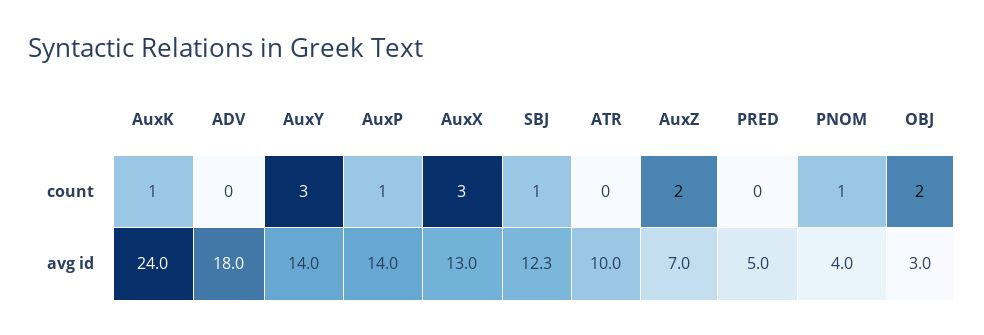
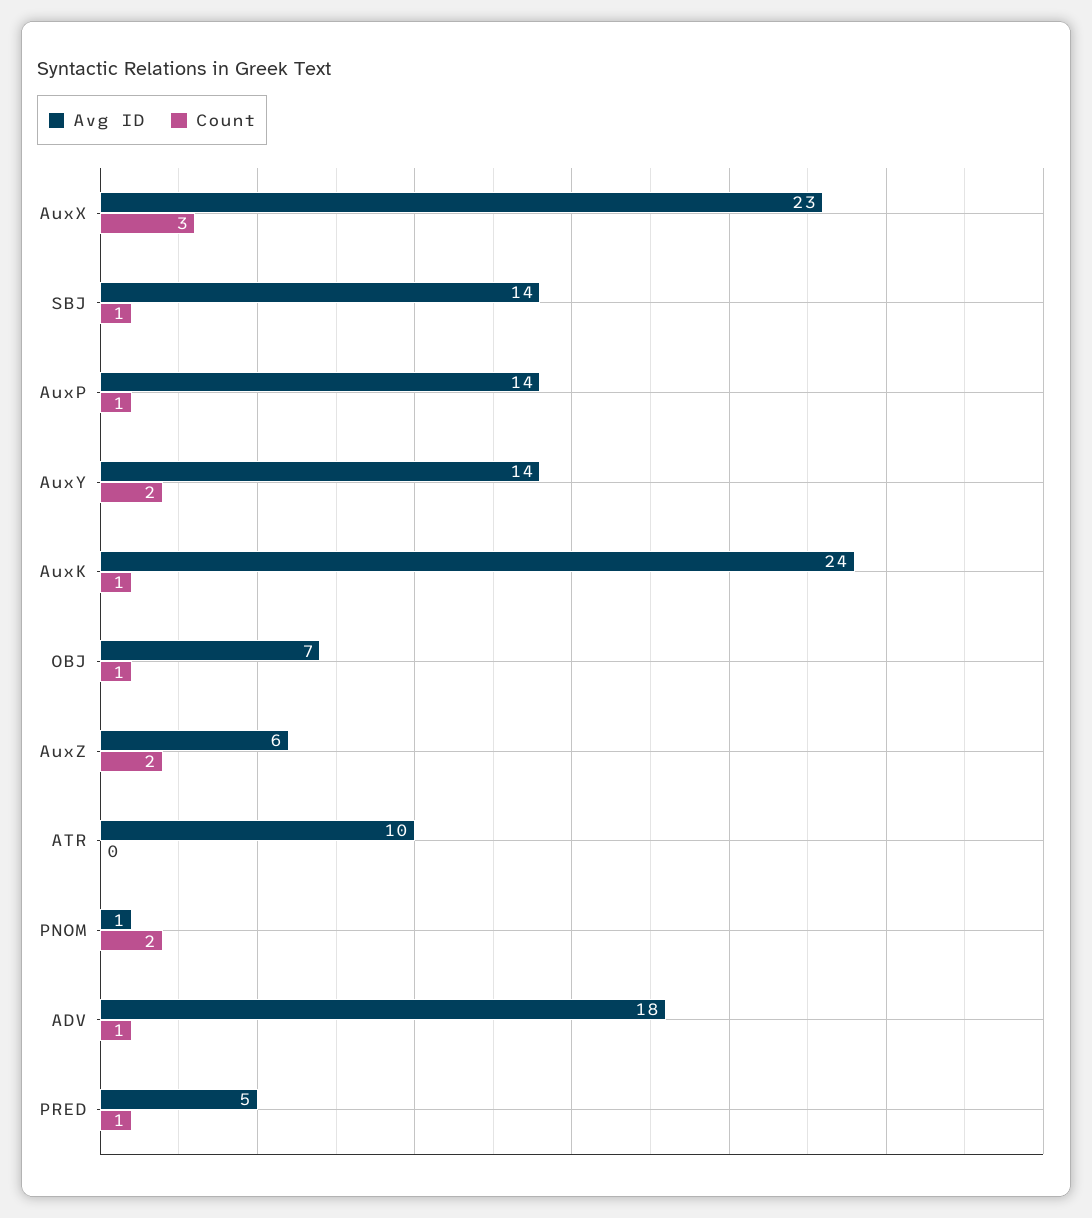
  {
    "count": {
      "AuxK": 1,
-     "ADV": 0,
+     "ADV": 1,
-     "AuxY": 3,
+     "AuxY": 2,
      "AuxP": 1,
      "AuxX": 3,
      "SBJ": 1,
      "ATR": 0,
      "AuxZ": 2,
-     "PRED": 0,
+     "PRED": 1,
-     "PNOM": 1,
+     "PNOM": 2,
-     "OBJ": 2
+     "OBJ": 1
    },
    "avg id": {
      "AuxK": 24,
      "ADV": 18,
      "AuxY": 14,
      "AuxP": 14,
-     "AuxX": 13,
+     "AuxX": 23,
-     "SBJ": 12.3,
+     "SBJ": 14,
      "ATR": 10,
-     "AuxZ": 7,
+     "AuxZ": 6,
      "PRED": 5,
-     "PNOM": 4,
+     "PNOM": 1,
-     "OBJ": 3
+     "OBJ": 7
    }
  }

